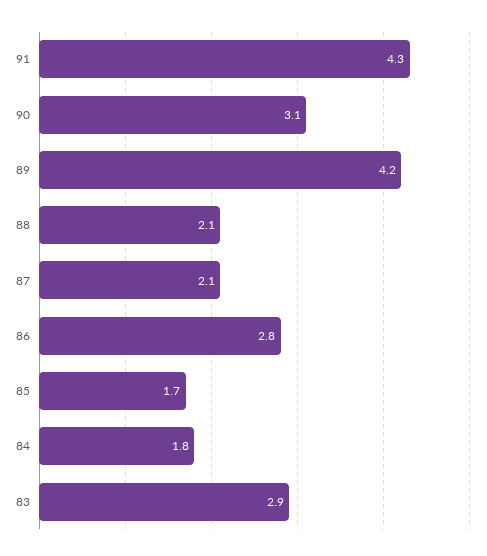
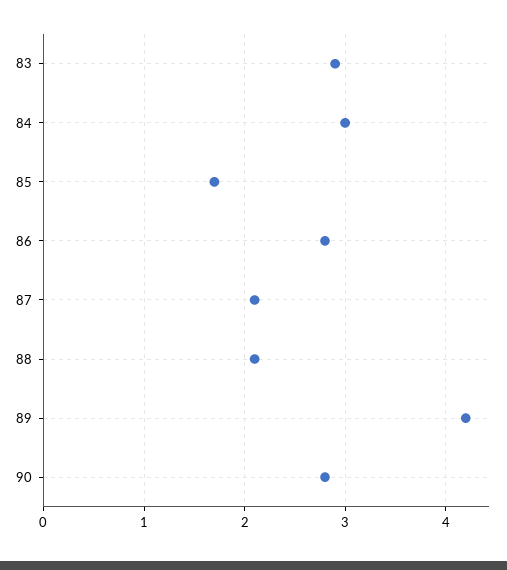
  {
-   "91": 4.3,
-   "90": 3.1,
+   "90": 2.8,
    "89": 4.2,
    "88": 2.1,
    "87": 2.1,
    "86": 2.8,
    "85": 1.7,
-   "84": 1.8,
+   "84": 3,
    "83": 2.9
  }

